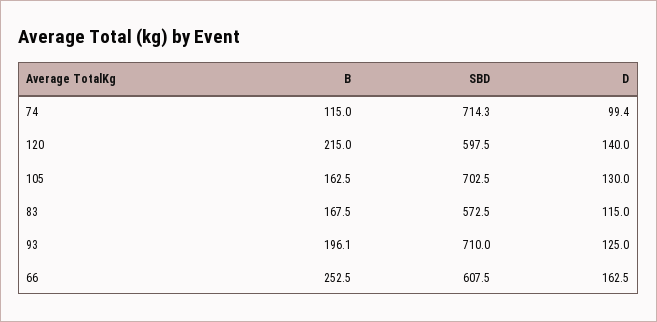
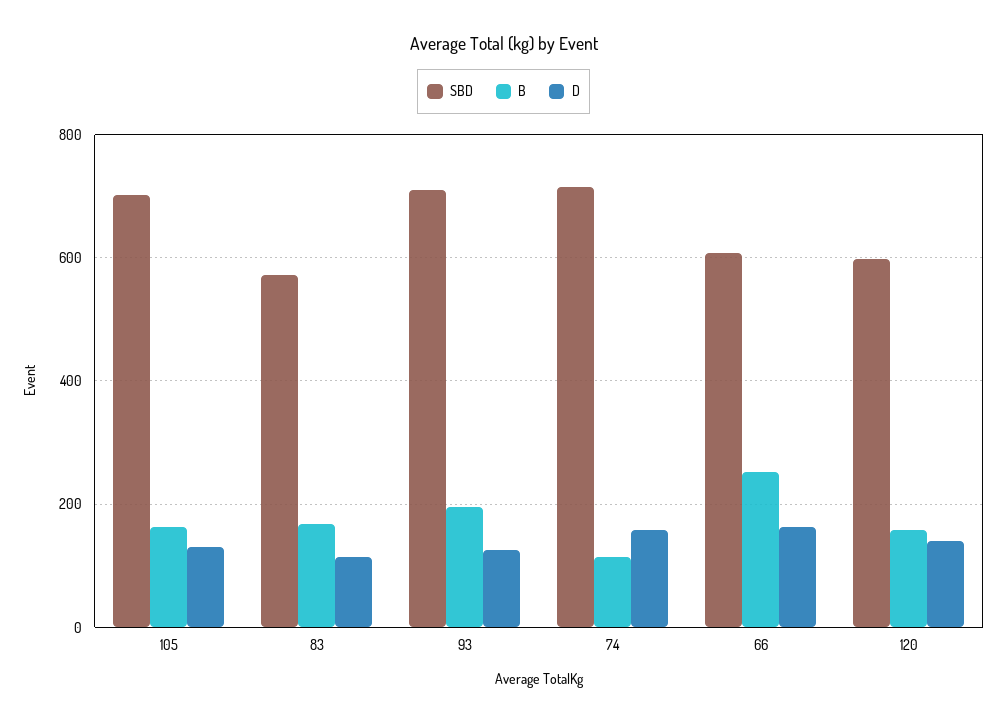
  {
    "B": {
      "74": 115,
-     "120": 215,
+     "120": 160,
      "105": 162.5,
      "83": 167.5,
      "93": 196.1,
      "66": 252.5
    },
    "SBD": {
      "74": 714.3,
      "120": 597.5,
      "105": 702.5,
      "83": 572.5,
      "93": 710,
      "66": 607.5
    },
    "D": {
-     "74": 99.4,
+     "74": 160,
      "120": 140,
      "105": 130,
      "83": 115,
      "93": 125,
      "66": 162.5
    }
  }

